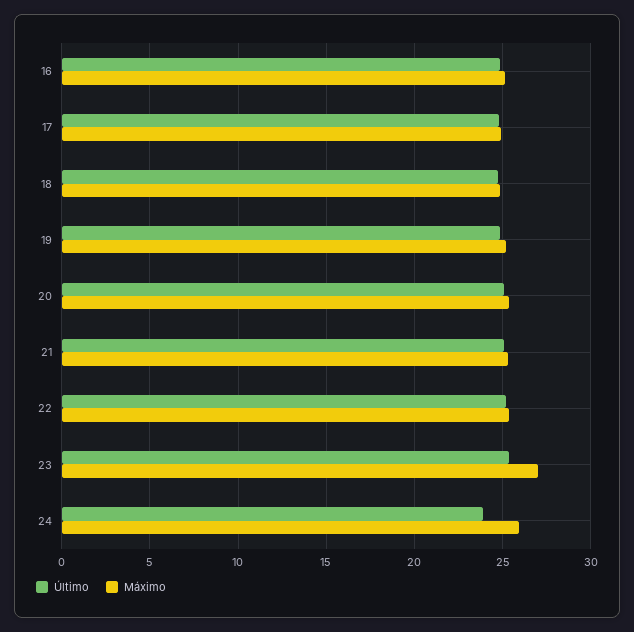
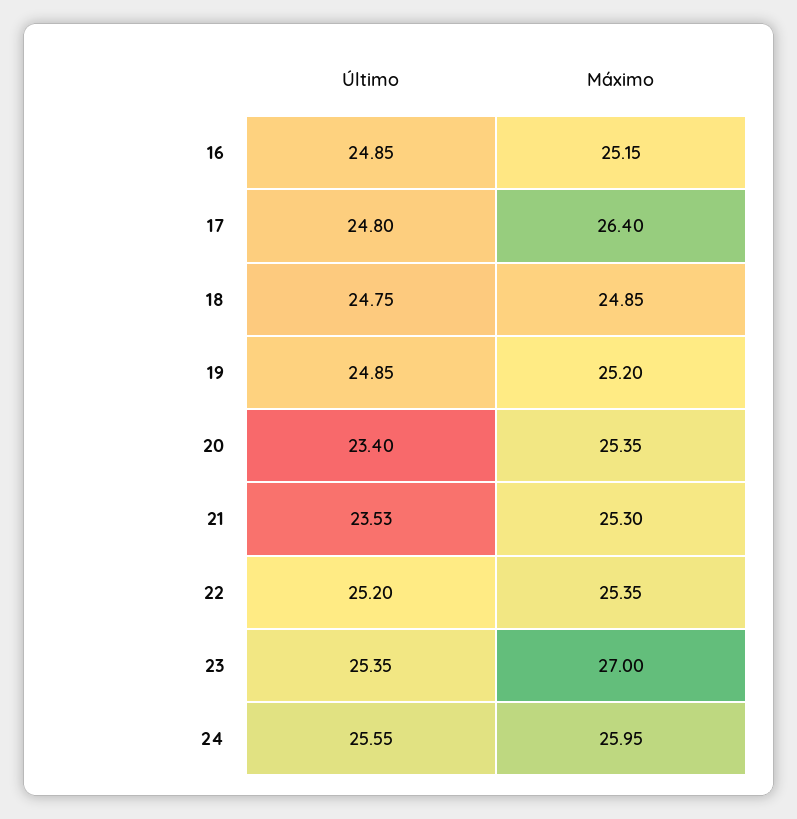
  {
    "Último": {
      "16": 24.85,
      "17": 24.8,
      "18": 24.75,
      "19": 24.85,
-     "20": 25,
+     "20": 23.4,
-     "21": 25,
+     "21": 23.53,
      "22": 25.2,
      "23": 25.35,
-     "24": 24
+     "24": 25.55
    },
    "Máximo": {
      "16": 25.15,
-     "17": 25,
+     "17": 26.4,
      "18": 24.85,
      "19": 25.2,
      "20": 25.35,
      "21": 25.3,
      "22": 25.35,
      "23": 27,
      "24": 25.95
    }
  }

